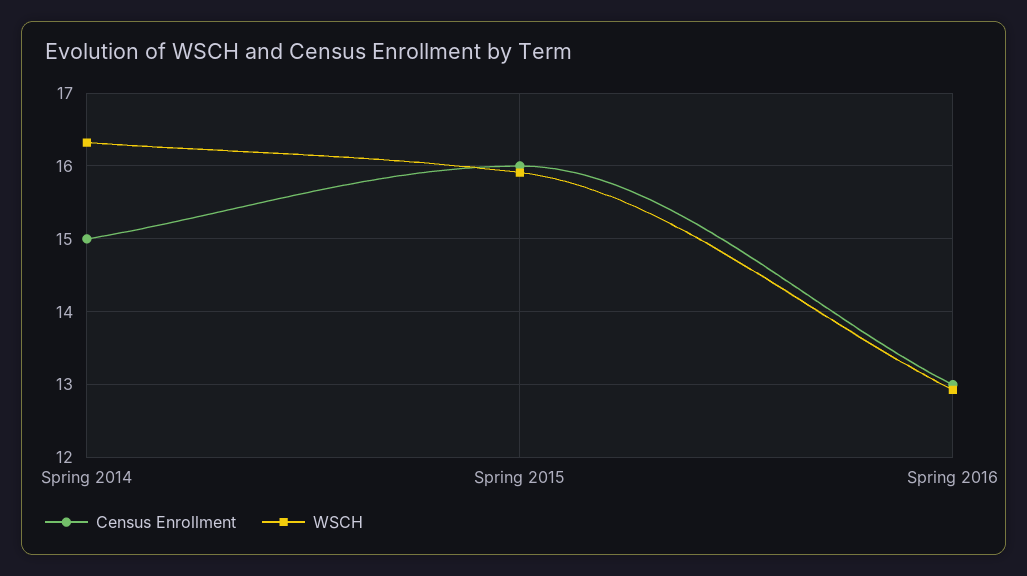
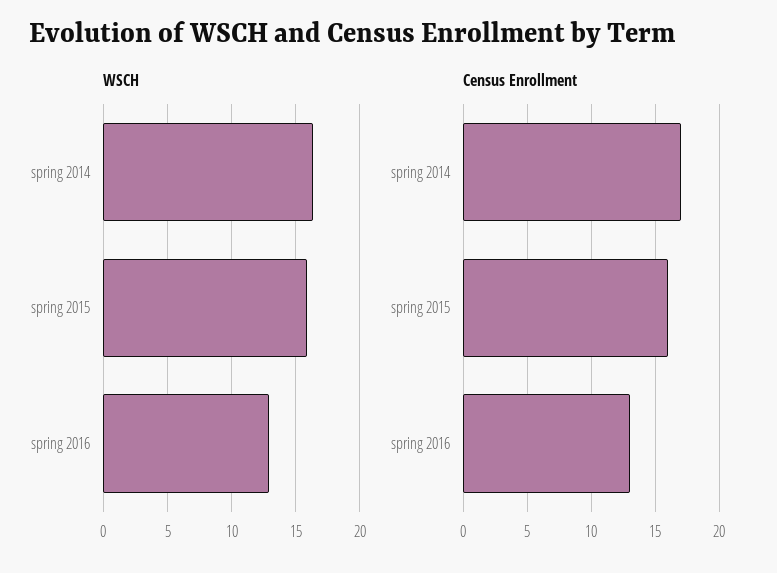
  {
    "Census Enrollment": {
-     "Spring 2014": 15,
+     "Spring 2014": 17,
      "Spring 2015": 16,
      "Spring 2016": 13
    },
    "WSCH": {
      "Spring 2014": 16.3,
      "Spring 2015": 15.9,
      "Spring 2016": 12.9
    }
  }

